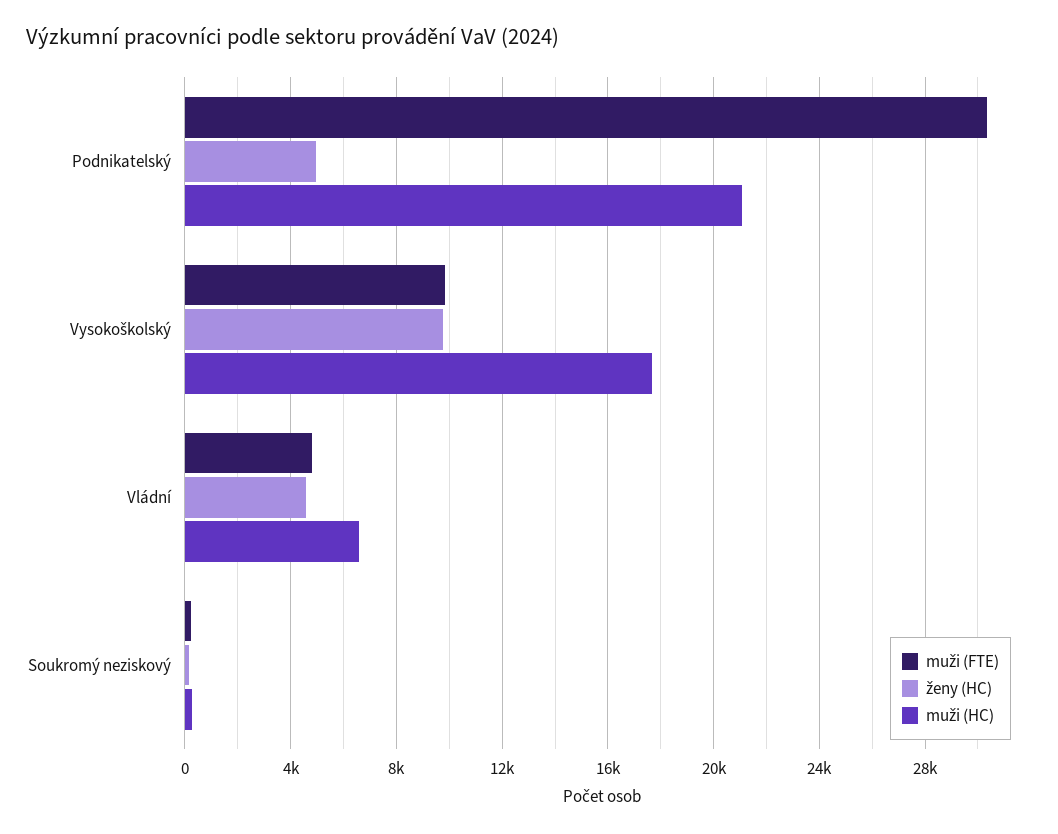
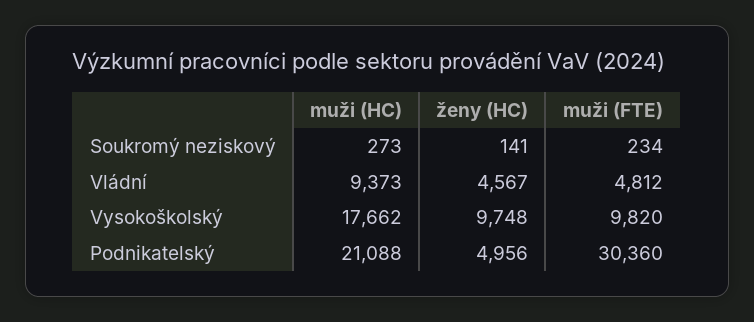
  {
    "muži (FTE)": {
      "Podnikatelský": 30360,
      "Vysokoškolský": 9820,
      "Vládní": 4812,
      "Soukromý neziskový": 234
    },
    "ženy (HC)": {
      "Podnikatelský": 4956,
      "Vysokoškolský": 9748,
      "Vládní": 4567,
      "Soukromý neziskový": 141
    },
    "muži (HC)": {
      "Podnikatelský": 21088,
      "Vysokoškolský": 17662,
-     "Vládní": 6500,
+     "Vládní": 9373,
      "Soukromý neziskový": 273
    }
  }

